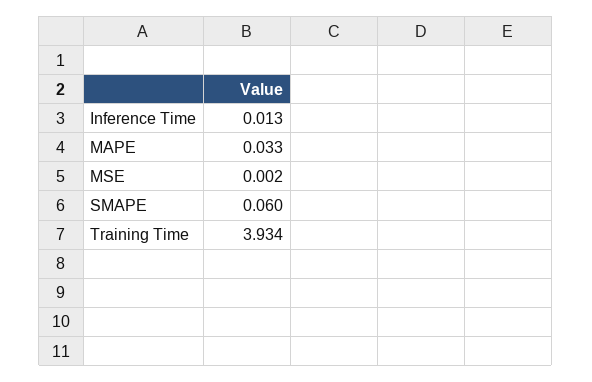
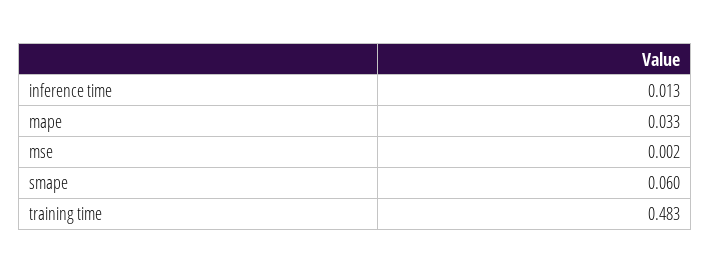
  {
    "Inference Time": 0.013,
    "MAPE": 0.033,
    "MSE": 0.002,
    "SMAPE": 0.06,
-   "Training Time": 3.934
+   "Training Time": 0.483
  }

